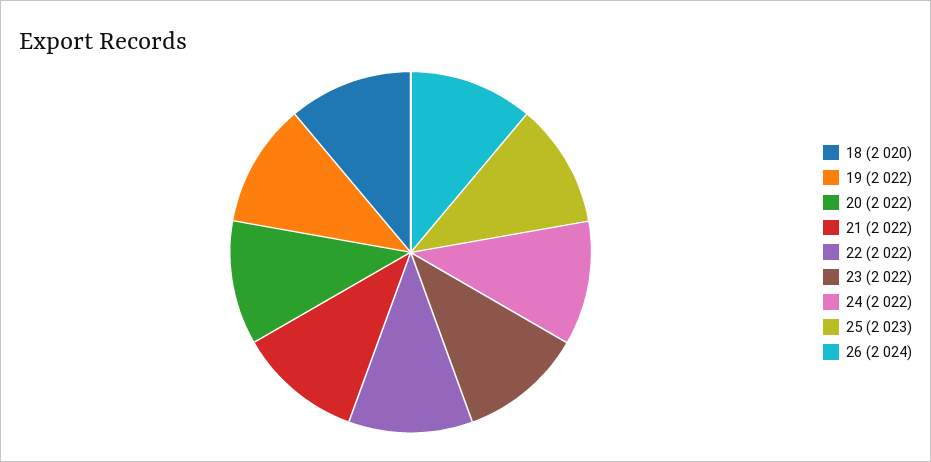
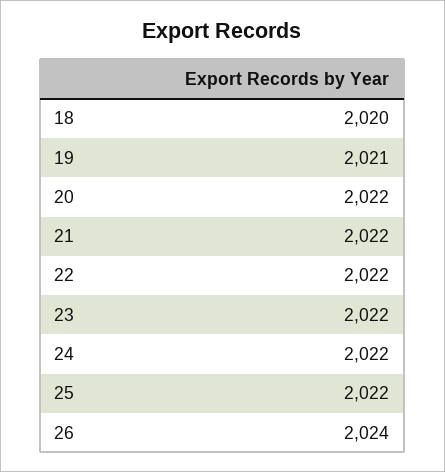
  {
    "18": 2020,
-   "19": 2022,
+   "19": 2021,
    "20": 2022,
    "21": 2022,
    "22": 2022,
    "23": 2022,
    "24": 2022,
-   "25": 2023,
+   "25": 2022,
    "26": 2024
  }

